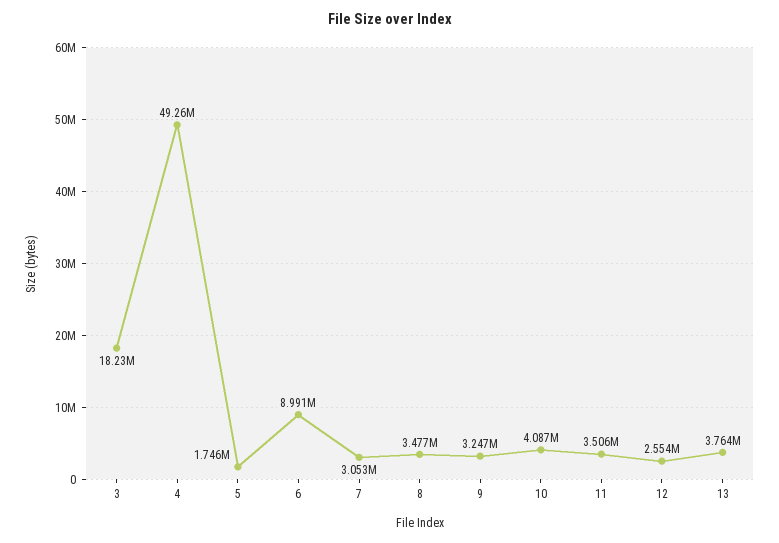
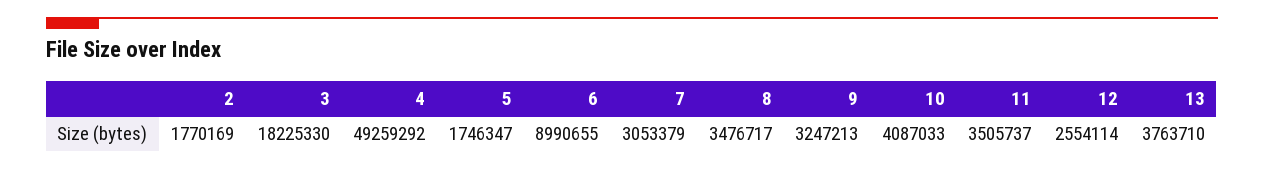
  {
    "3": 18225330,
    "4": 49259292,
    "5": 1746347,
    "6": 8990655,
    "7": 3053379,
    "8": 3476717,
    "9": 3247213,
    "10": 4087033,
    "11": 3505737,
    "12": 2554114,
-   "13": 3763710
+   "13": 3763710,
+   "2": 1770169
  }

